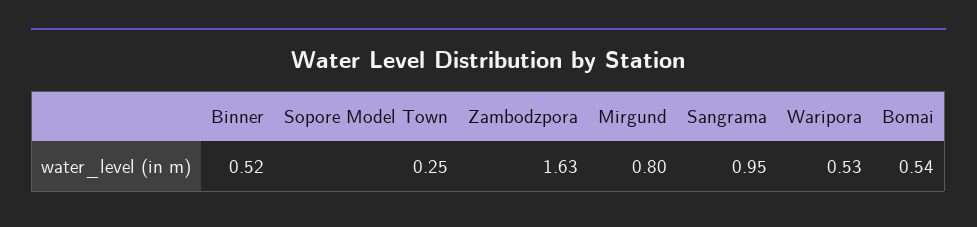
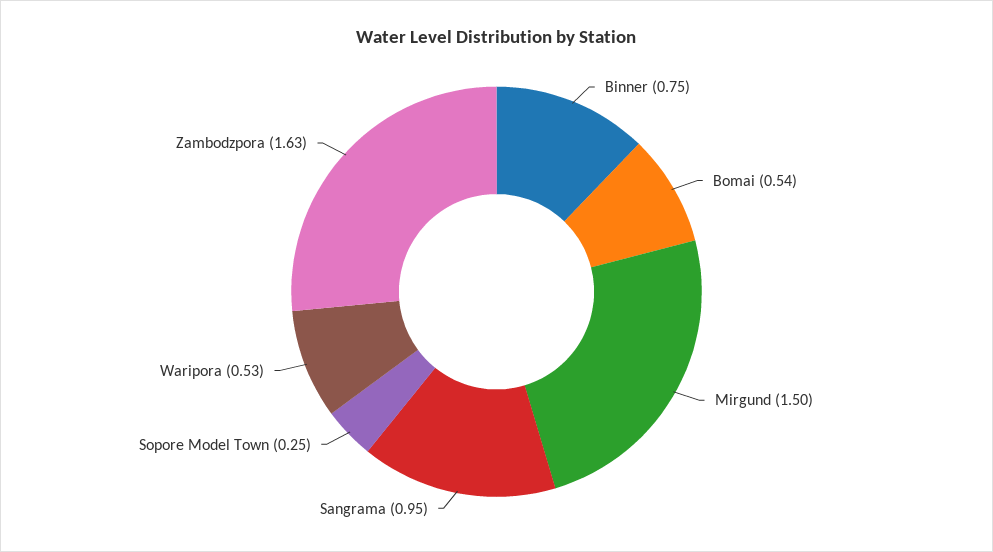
  {
-   "Binner": 0.52,
+   "Binner": 0.75,
    "Sopore Model Town": 0.25,
    "Zambodzpora": 1.63,
-   "Mirgund": 0.8,
+   "Mirgund": 1.5,
    "Sangrama": 0.95,
    "Waripora": 0.53,
    "Bomai": 0.54
  }

